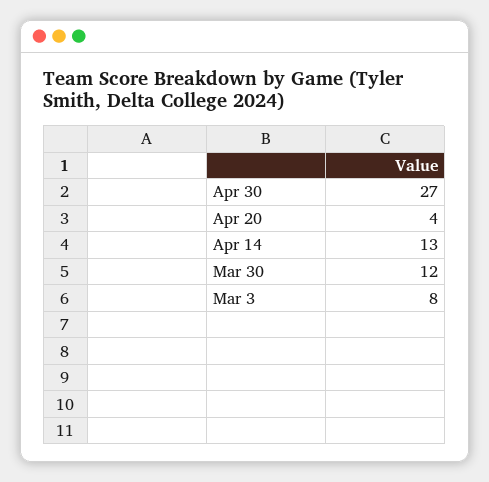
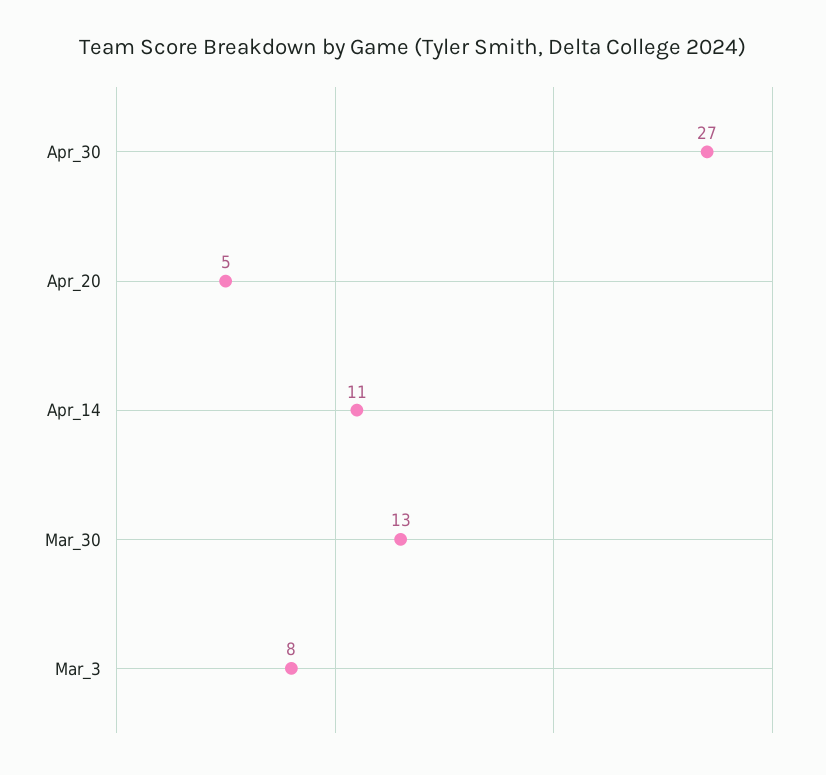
  {
    "Apr 30": 27,
-   "Apr 20": 4,
+   "Apr 20": 5,
-   "Apr 14": 13,
+   "Apr 14": 11,
-   "Mar 30": 12,
+   "Mar 30": 13,
    "Mar 3": 8
  }

